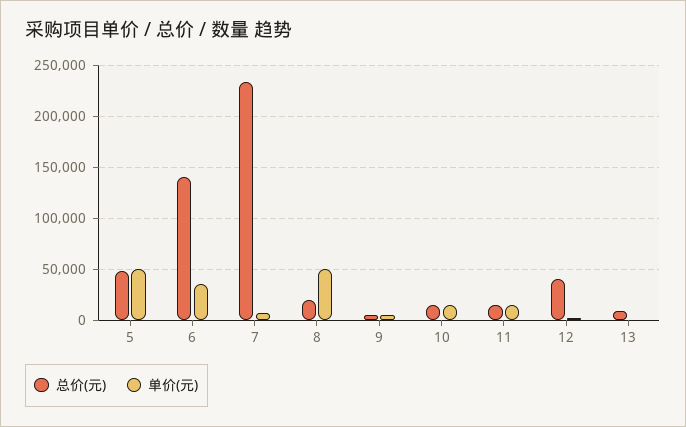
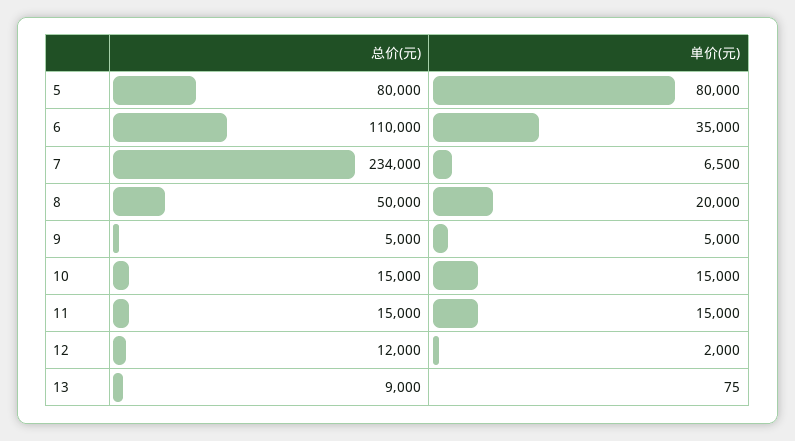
  {
    "总价(元)": {
-     "5": 50000,
+     "5": 80000,
-     "6": 140000,
+     "6": 110000,
      "7": 234000,
-     "8": 20000,
+     "8": 50000,
      "9": 5000,
      "10": 15000,
      "11": 15000,
-     "12": 40000,
+     "12": 12000,
      "13": 9000
    },
    "单价(元)": {
-     "5": 50000,
+     "5": 80000,
      "6": 35000,
      "7": 6500,
-     "8": 50000,
+     "8": 20000,
      "9": 5000,
      "10": 15000,
      "11": 15000,
      "12": 2000,
      "13": 75
    }
  }

